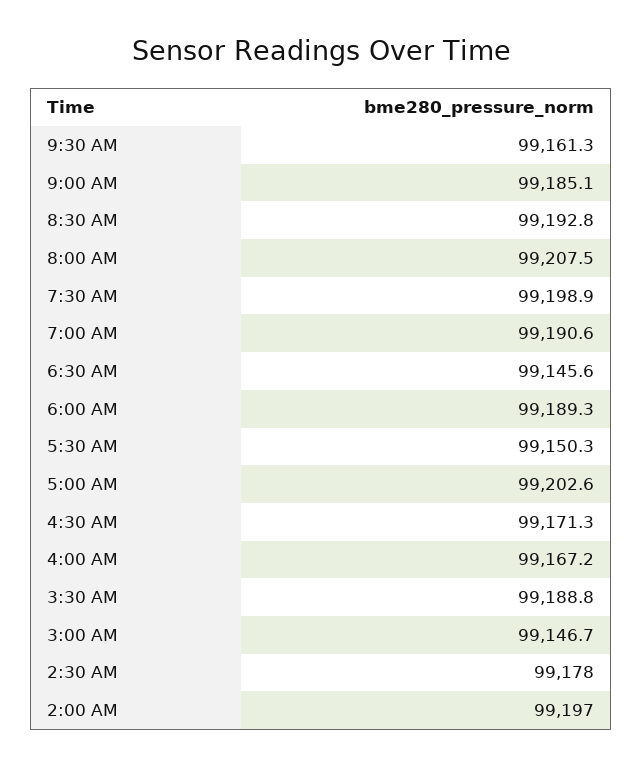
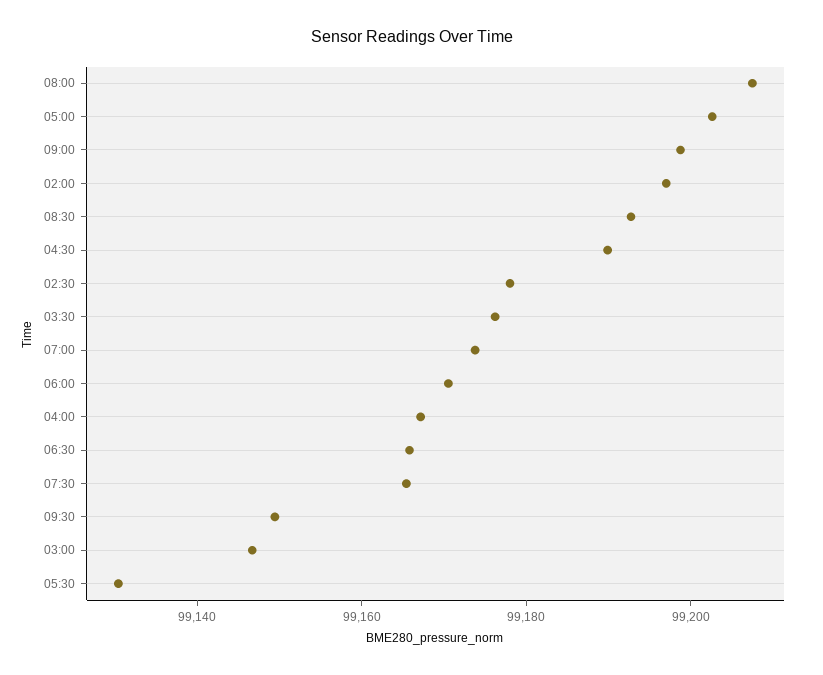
  {
-   "9:30 AM": 99161.3,
+   "9:30 AM": 99150,
-   "9:00 AM": 99185.1,
+   "9:00 AM": 99200,
    "8:30 AM": 99192.8,
    "8:00 AM": 99207.5,
-   "7:30 AM": 99198.9,
+   "7:30 AM": 99165,
-   "7:00 AM": 99190.6,
+   "7:00 AM": 99175,
-   "6:30 AM": 99145.6,
+   "6:30 AM": 99165,
-   "6:00 AM": 99189.3,
+   "6:00 AM": 99170,
-   "5:30 AM": 99150.3,
+   "5:30 AM": 99130,
    "5:00 AM": 99202.6,
-   "4:30 AM": 99171.3,
+   "4:30 AM": 99190,
    "4:00 AM": 99167.2,
-   "3:30 AM": 99188.8,
+   "3:30 AM": 99175,
    "3:00 AM": 99146.7,
    "2:30 AM": 99178,
    "2:00 AM": 99197
  }

